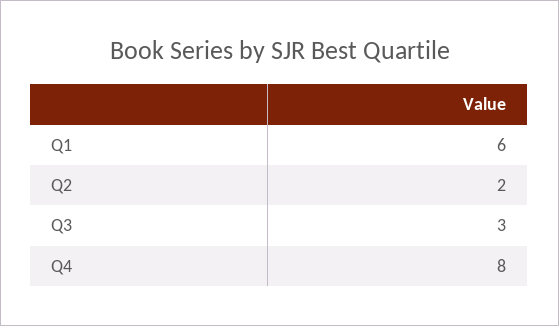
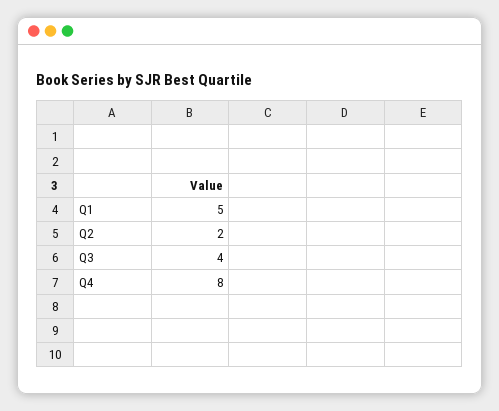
  {
-   "Q1": 6,
+   "Q1": 5,
    "Q2": 2,
-   "Q3": 3,
+   "Q3": 4,
    "Q4": 8
  }

